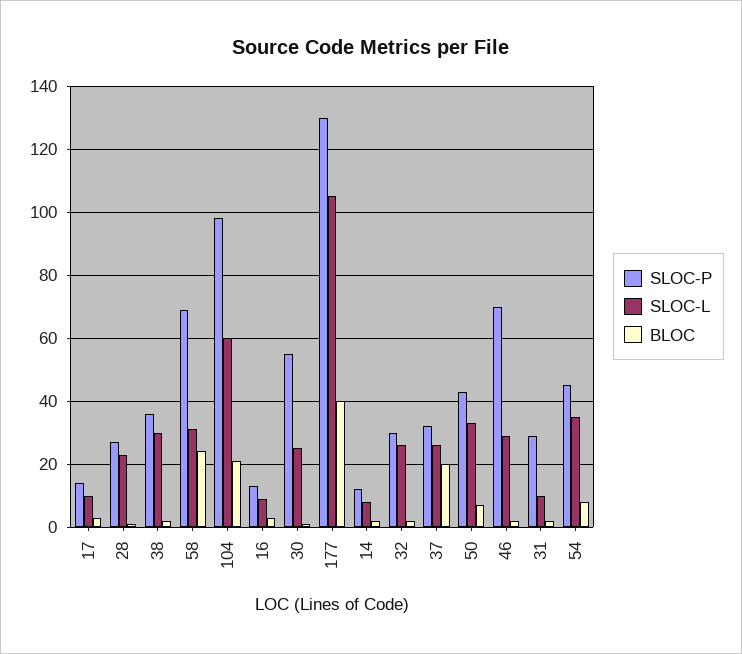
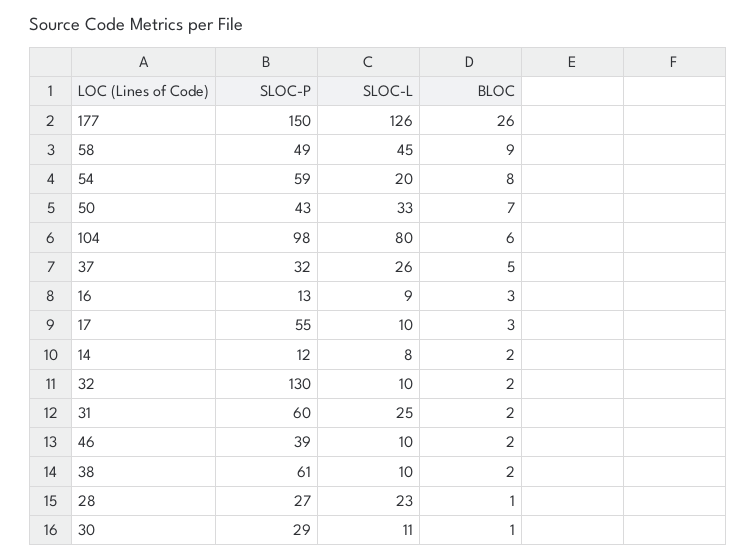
  {
    "SLOC-P": {
-     "17": 15,
+     "17": 55,
      "28": 27,
-     "38": 35,
+     "38": 61,
-     "58": 70,
+     "58": 49,
      "104": 98,
      "16": 13,
-     "30": 55,
+     "30": 29,
-     "177": 130,
+     "177": 150,
      "14": 12,
-     "32": 30,
+     "32": 130,
      "37": 32,
      "50": 43,
-     "46": 70,
+     "46": 39,
-     "31": 30,
+     "31": 60,
-     "54": 45
+     "54": 59
    },
    "SLOC-L": {
      "17": 10,
      "28": 23,
-     "38": 30,
+     "38": 10,
-     "58": 30,
+     "58": 45,
-     "104": 60,
+     "104": 80,
      "16": 9,
-     "30": 25,
+     "30": 11,
-     "177": 105,
+     "177": 126,
      "14": 8,
-     "32": 25,
+     "32": 10,
      "37": 26,
      "50": 33,
-     "46": 30,
+     "46": 10,
-     "31": 10,
+     "31": 25,
-     "54": 35
+     "54": 20
    },
    "BLOC": {
      "17": 3,
      "28": 1,
      "38": 2,
-     "58": 25,
+     "58": 9,
-     "104": 20,
+     "104": 6,
      "16": 3,
      "30": 1,
-     "177": 40,
+     "177": 26,
      "14": 2,
      "32": 2,
-     "37": 20,
+     "37": 5,
      "50": 7,
      "46": 2,
      "31": 2,
      "54": 8
    }
  }

